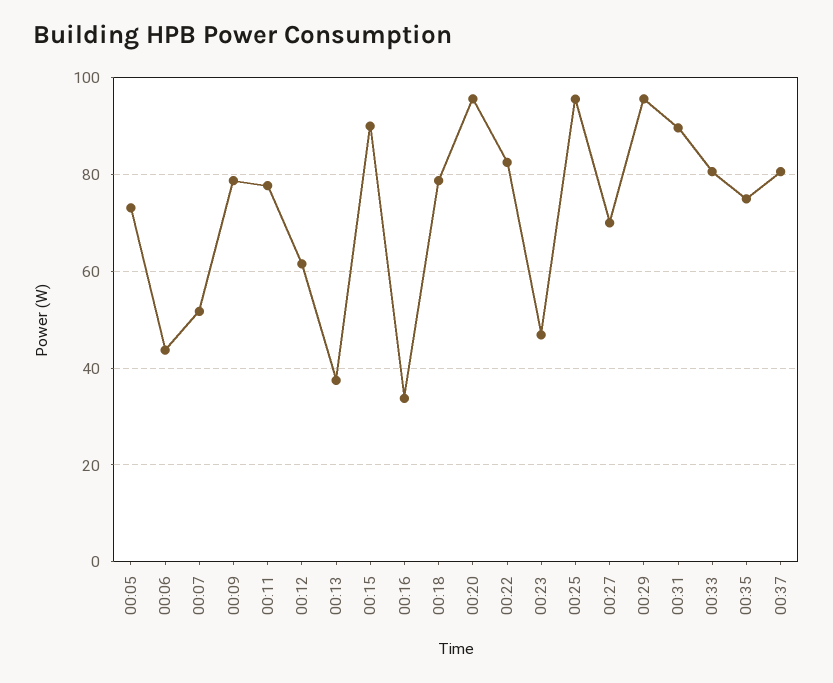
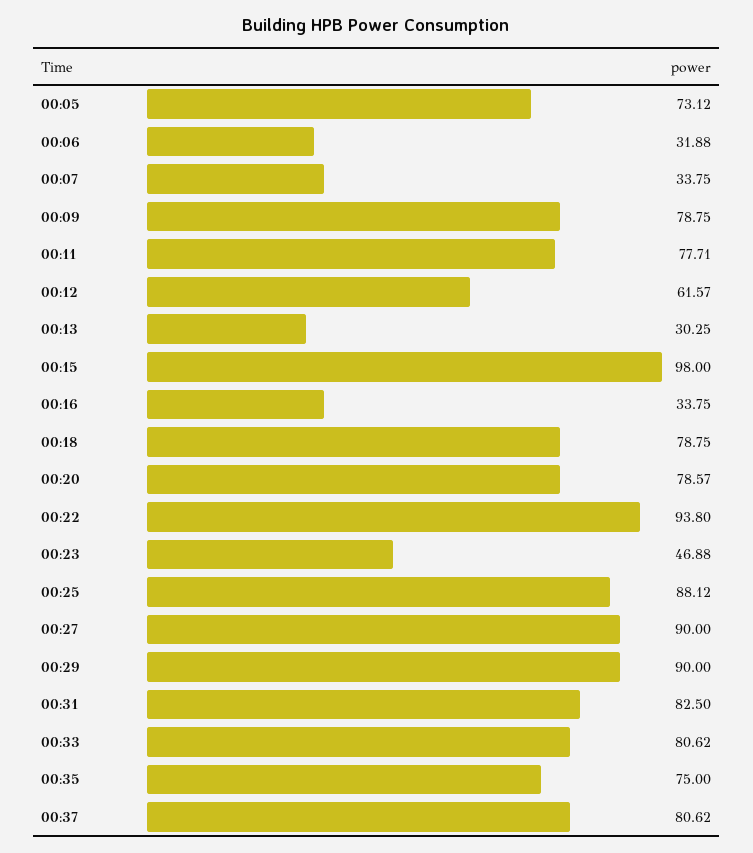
  {
    "00:05": 73.12,
-   "00:06": 44,
+   "00:06": 31.88,
-   "00:07": 52,
+   "00:07": 33.75,
    "00:09": 78.75,
    "00:11": 77.71,
    "00:12": 61.57,
-   "00:13": 38,
+   "00:13": 30.25,
-   "00:15": 90,
+   "00:15": 98,
    "00:16": 33.75,
    "00:18": 78.75,
-   "00:20": 96,
+   "00:20": 78.57,
-   "00:22": 82,
+   "00:22": 93.8,
    "00:23": 46.88,
-   "00:25": 96,
+   "00:25": 88.12,
-   "00:27": 70,
+   "00:27": 90,
-   "00:29": 96,
+   "00:29": 90,
-   "00:31": 90,
+   "00:31": 82.5,
    "00:33": 80.62,
    "00:35": 75,
    "00:37": 80.62
  }

